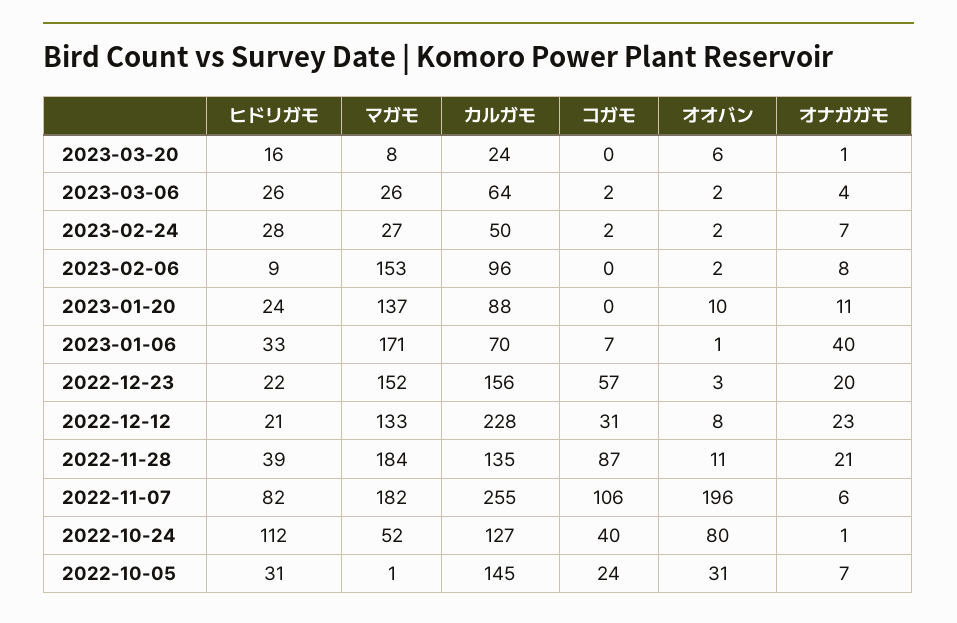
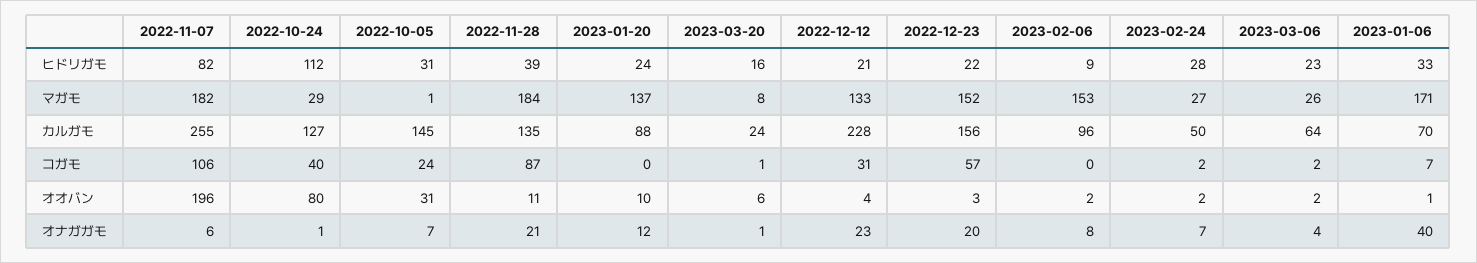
  {
    "ヒドリガモ": {
      "2023-03-20": 16,
-     "2023-03-06": 26,
+     "2023-03-06": 23,
      "2023-02-24": 28,
      "2023-02-06": 9,
      "2023-01-20": 24,
      "2023-01-06": 33,
      "2022-12-23": 22,
      "2022-12-12": 21,
      "2022-11-28": 39,
      "2022-11-07": 82,
      "2022-10-24": 112,
      "2022-10-05": 31
    },
    "マガモ": {
      "2023-03-20": 8,
      "2023-03-06": 26,
      "2023-02-24": 27,
      "2023-02-06": 153,
      "2023-01-20": 137,
      "2023-01-06": 171,
      "2022-12-23": 152,
      "2022-12-12": 133,
      "2022-11-28": 184,
      "2022-11-07": 182,
-     "2022-10-24": 52,
+     "2022-10-24": 29,
      "2022-10-05": 1
    },
    "カルガモ": {
      "2023-03-20": 24,
      "2023-03-06": 64,
      "2023-02-24": 50,
      "2023-02-06": 96,
      "2023-01-20": 88,
      "2023-01-06": 70,
      "2022-12-23": 156,
      "2022-12-12": 228,
      "2022-11-28": 135,
      "2022-11-07": 255,
      "2022-10-24": 127,
      "2022-10-05": 145
    },
    "コガモ": {
-     "2023-03-20": 0,
+     "2023-03-20": 1,
      "2023-03-06": 2,
      "2023-02-24": 2,
      "2023-02-06": 0,
      "2023-01-20": 0,
      "2023-01-06": 7,
      "2022-12-23": 57,
      "2022-12-12": 31,
      "2022-11-28": 87,
      "2022-11-07": 106,
      "2022-10-24": 40,
      "2022-10-05": 24
    },
    "オオバン": {
      "2023-03-20": 6,
      "2023-03-06": 2,
      "2023-02-24": 2,
      "2023-02-06": 2,
      "2023-01-20": 10,
      "2023-01-06": 1,
      "2022-12-23": 3,
-     "2022-12-12": 8,
+     "2022-12-12": 4,
      "2022-11-28": 11,
      "2022-11-07": 196,
      "2022-10-24": 80,
      "2022-10-05": 31
    },
    "オナガガモ": {
      "2023-03-20": 1,
      "2023-03-06": 4,
      "2023-02-24": 7,
      "2023-02-06": 8,
-     "2023-01-20": 11,
+     "2023-01-20": 12,
      "2023-01-06": 40,
      "2022-12-23": 20,
      "2022-12-12": 23,
      "2022-11-28": 21,
      "2022-11-07": 6,
      "2022-10-24": 1,
      "2022-10-05": 7
    }
  }

